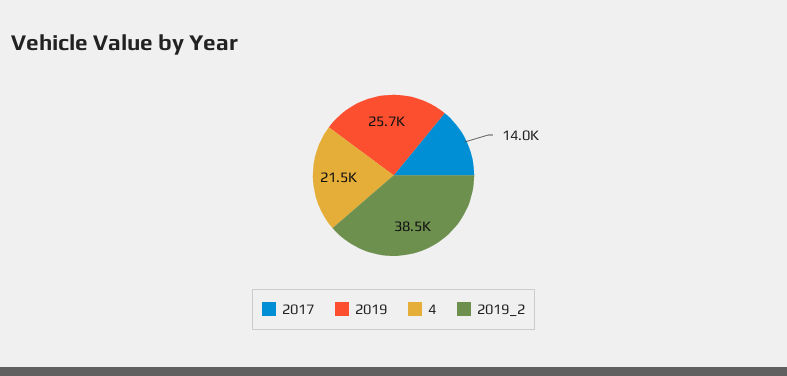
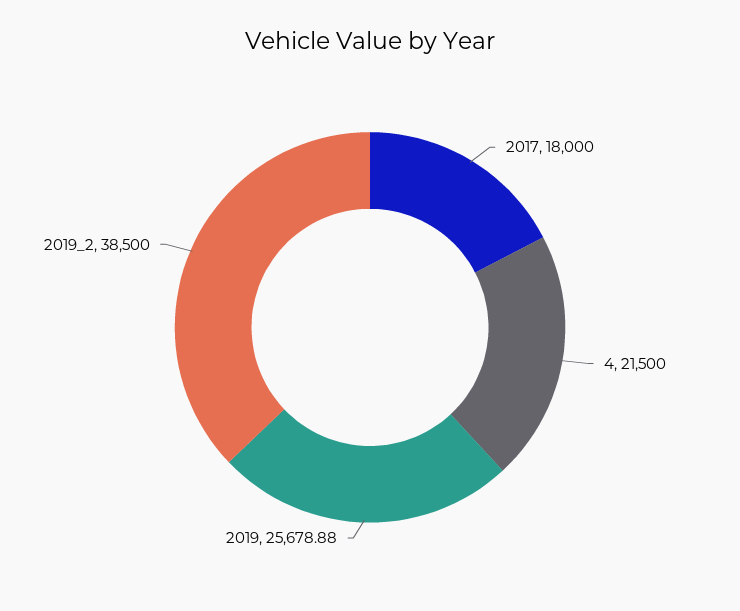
  {
-   "2017": 14000,
+   "2017": 18000,
    "2019": 25678.88,
    "4": 21500,
    "2019_2": 38500
  }

